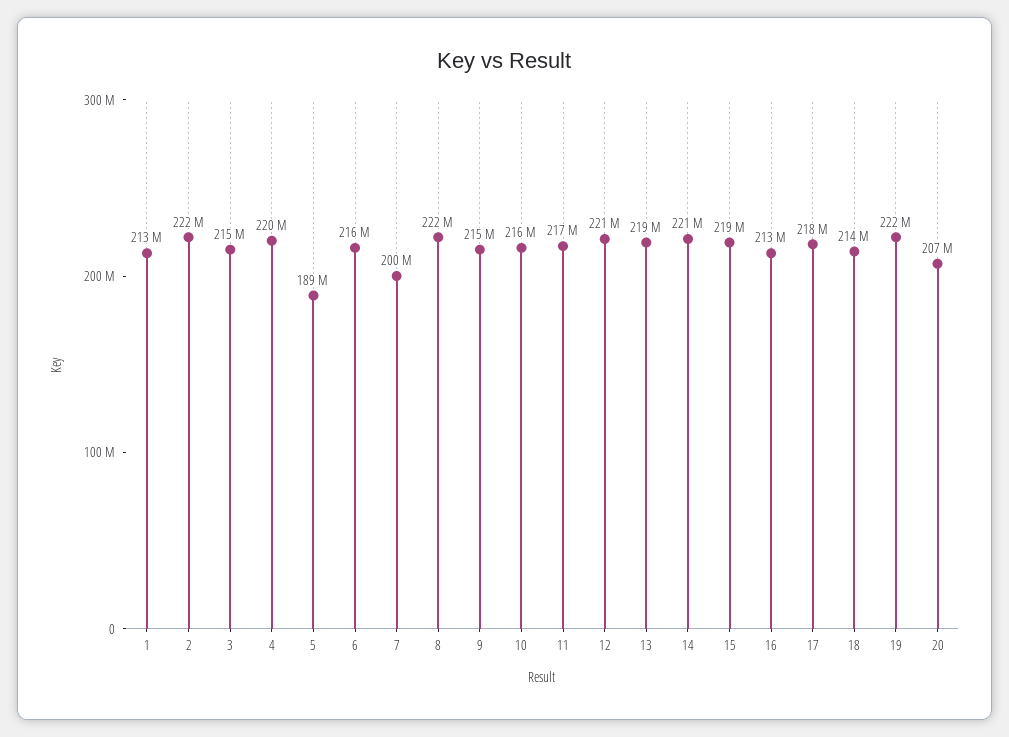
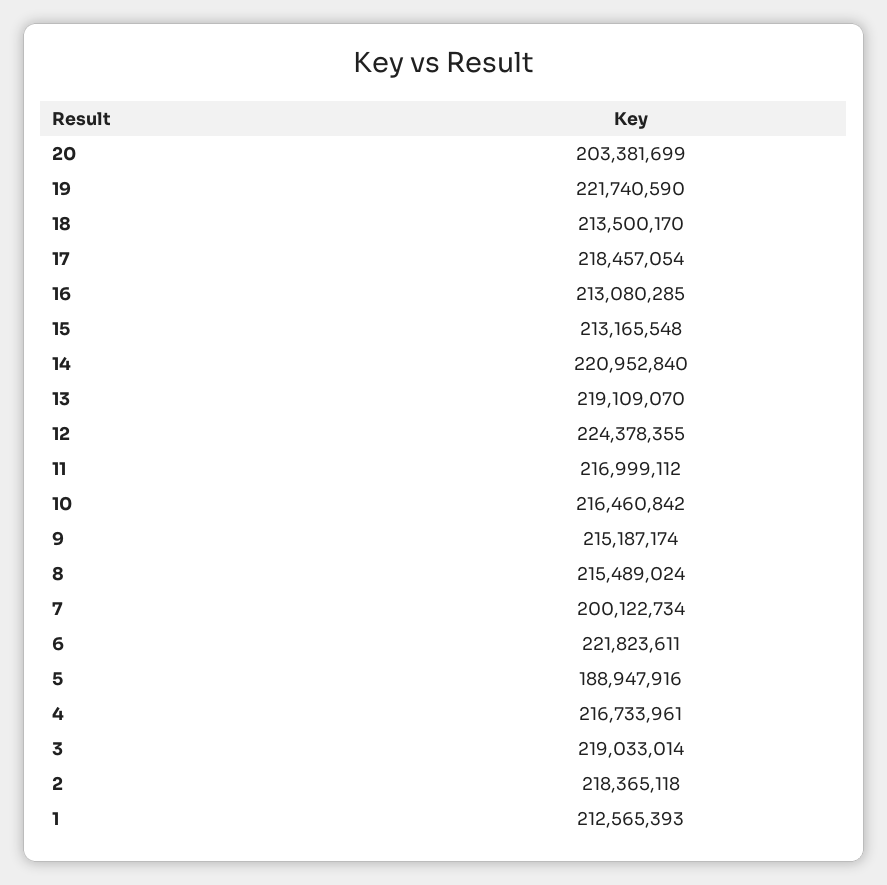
  {
    "1": 212565393,
-   "2": 222000000,
+   "2": 218365118,
-   "3": 215000000,
+   "3": 219033014,
-   "4": 220000000,
+   "4": 216733961,
    "5": 188947916,
-   "6": 216000000,
+   "6": 221823611,
    "7": 200122734,
-   "8": 222000000,
+   "8": 215489024,
    "9": 215187174,
    "10": 216460842,
    "11": 216999112,
-   "12": 221000000,
+   "12": 224378355,
    "13": 219109070,
    "14": 220952840,
-   "15": 219000000,
+   "15": 213165548,
    "16": 213080285,
    "17": 218457054,
    "18": 213500170,
    "19": 221740590,
-   "20": 207000000
+   "20": 203381699
  }

